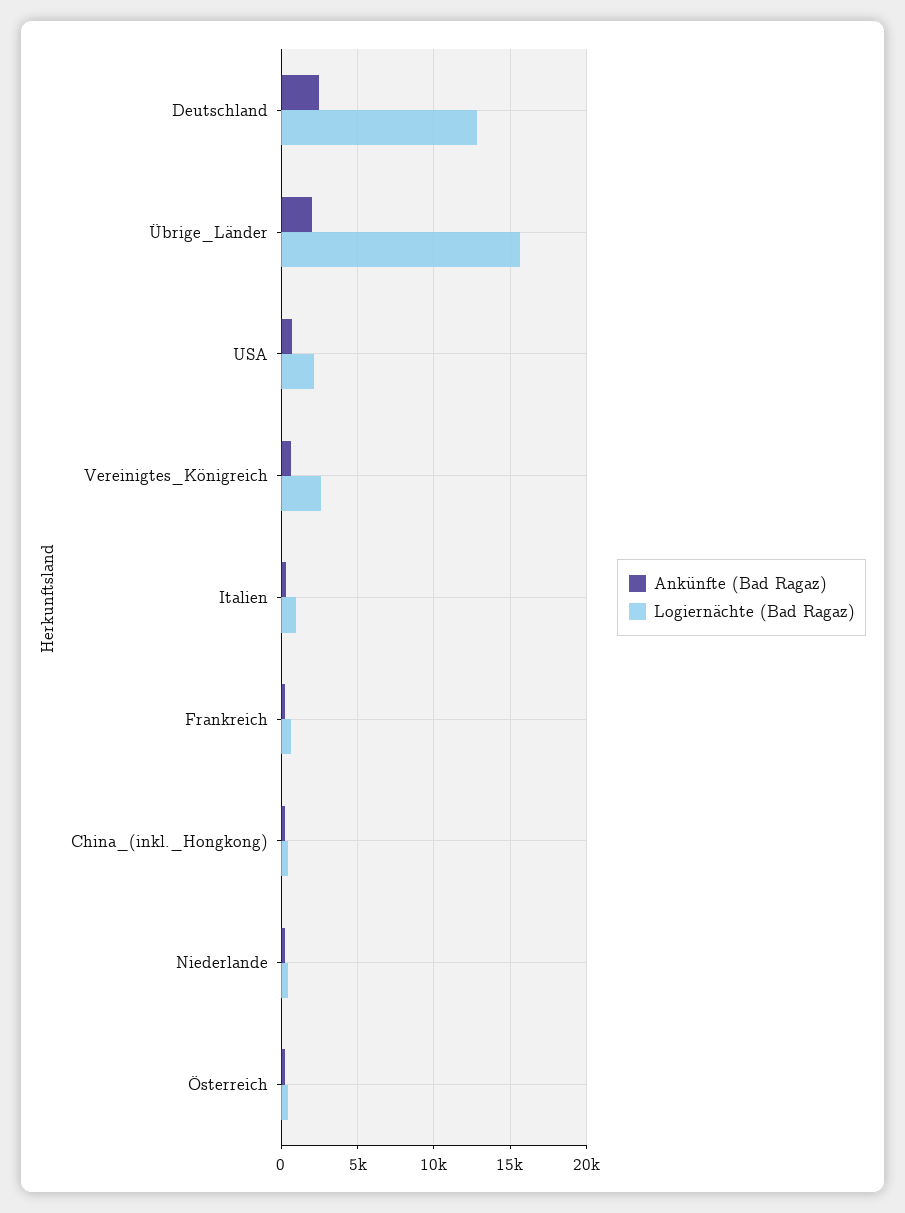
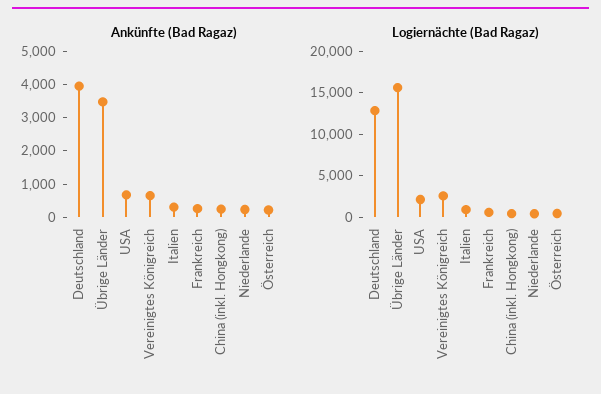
  {
    "Ankünfte (Bad Ragaz)": {
-     "Deutschland": 2500,
+     "Deutschland": 4000,
-     "Übrige_Länder": 2000,
+     "Übrige_Länder": 3500,
      "USA": 750,
      "Vereinigtes_Königreich": 750,
      "Italien": 250,
      "Frankreich": 250,
      "China_(inkl._Hongkong)": 250,
      "Niederlande": 250,
      "Österreich": 250
    },
    "Logiernächte (Bad Ragaz)": {
      "Deutschland": 13000,
      "Übrige_Länder": 15500,
      "USA": 2000,
      "Vereinigtes_Königreich": 2500,
      "Italien": 1000,
      "Frankreich": 500,
      "China_(inkl._Hongkong)": 500,
      "Niederlande": 500,
      "Österreich": 500
    }
  }

